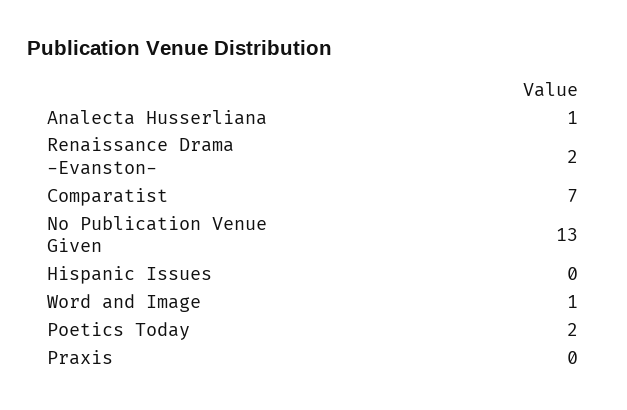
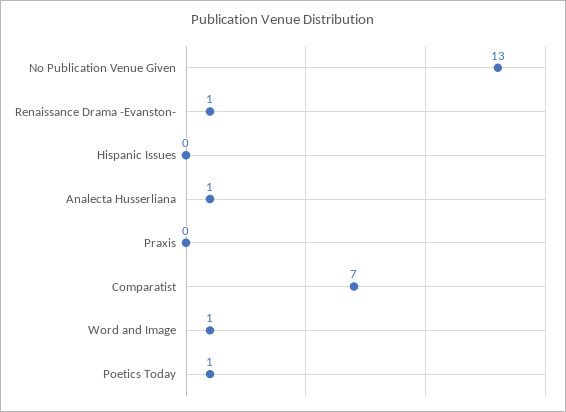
  {
    "Analecta Husserliana": 1,
-   "Renaissance Drama -Evanston-": 2,
+   "Renaissance Drama -Evanston-": 1,
    "Comparatist": 7,
    "No Publication Venue Given": 13,
    "Hispanic Issues": 0,
    "Word and Image": 1,
-   "Poetics Today": 2,
+   "Poetics Today": 1,
    "Praxis": 0
  }

